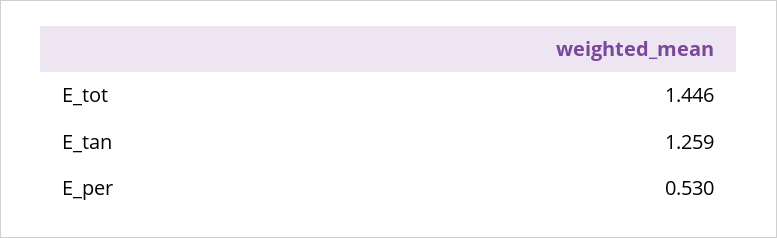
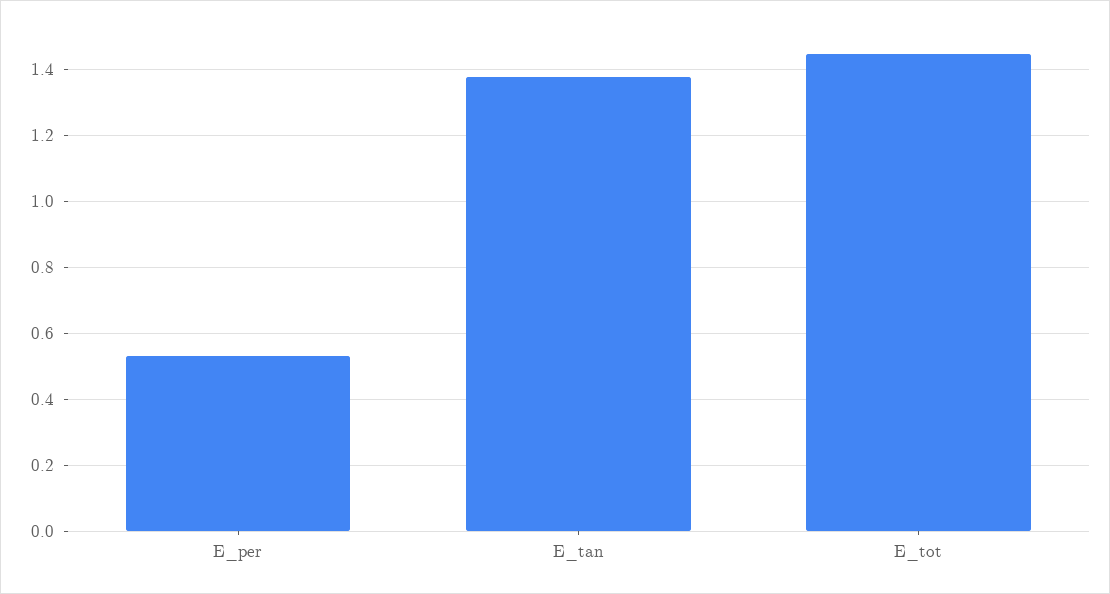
  {
    "E_tot": 1.446,
-   "E_tan": 1.259,
+   "E_tan": 1.38,
    "E_per": 0.53
  }

